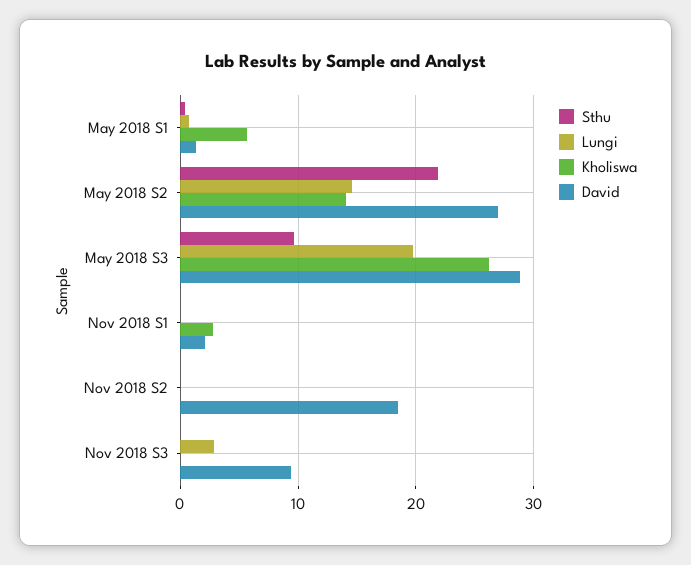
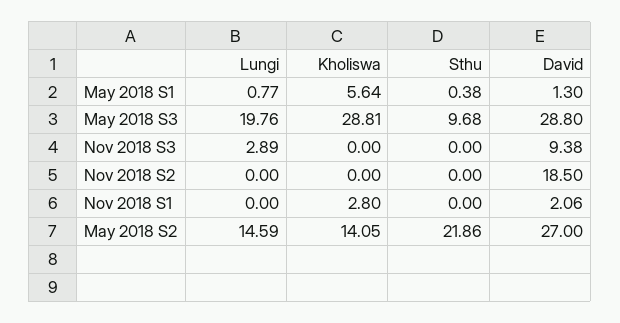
  {
    "Sthu": {
      "May 2018 S1": 0.38,
      "May 2018 S2": 21.86,
      "May 2018 S3": 9.68,
      "Nov 2018 S1": 0,
      "Nov 2018 S2": 0,
      "Nov 2018 S3": 0
    },
    "Lungi": {
      "May 2018 S1": 0.77,
      "May 2018 S2": 14.59,
      "May 2018 S3": 19.76,
      "Nov 2018 S1": 0,
      "Nov 2018 S2": 0,
      "Nov 2018 S3": 2.89
    },
    "Kholiswa": {
      "May 2018 S1": 5.64,
      "May 2018 S2": 14.05,
-     "May 2018 S3": 26,
+     "May 2018 S3": 28.81,
      "Nov 2018 S1": 2.8,
      "Nov 2018 S2": 0,
      "Nov 2018 S3": 0
    },
    "David": {
      "May 2018 S1": 1.3,
      "May 2018 S2": 27,
      "May 2018 S3": 28.8,
      "Nov 2018 S1": 2.06,
      "Nov 2018 S2": 18.5,
      "Nov 2018 S3": 9.38
    }
  }

